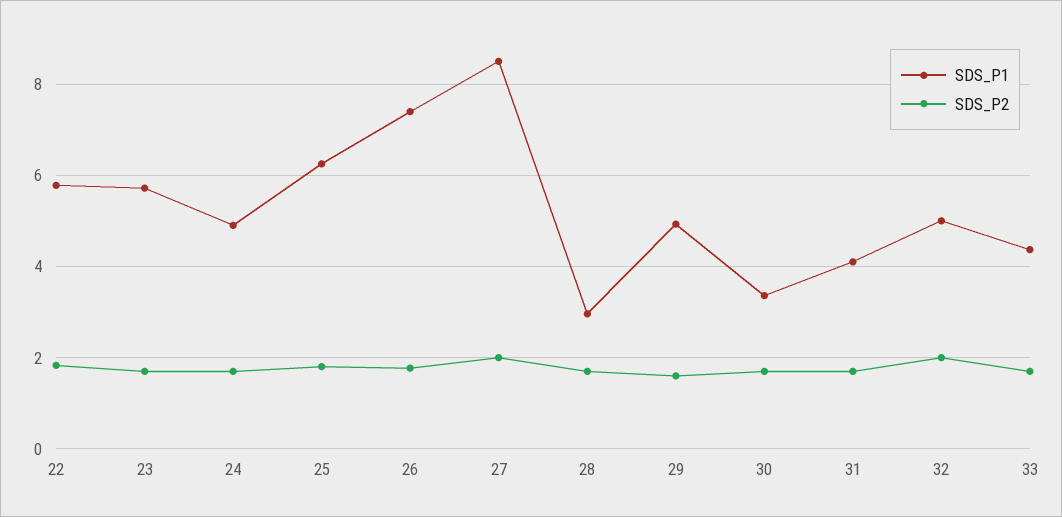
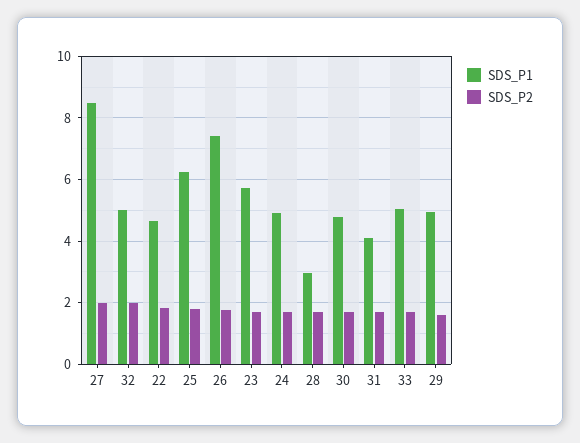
  {
    "SDS_P1": {
-     "22": 5.8,
+     "22": 4.6,
      "23": 5.8,
      "24": 5,
      "25": 6.2,
      "26": 7.4,
      "27": 8.6,
      "28": 3,
      "29": 5,
-     "30": 3.4,
+     "30": 4.8,
      "31": 4.2,
      "32": 5,
-     "33": 4.4
+     "33": 5
    },
    "SDS_P2": {
      "22": 1.8,
      "23": 1.8,
      "24": 1.8,
      "25": 1.8,
      "26": 1.8,
      "27": 2,
      "28": 1.8,
      "29": 1.6,
      "30": 1.8,
      "31": 1.8,
      "32": 2,
      "33": 1.8
    }
  }

